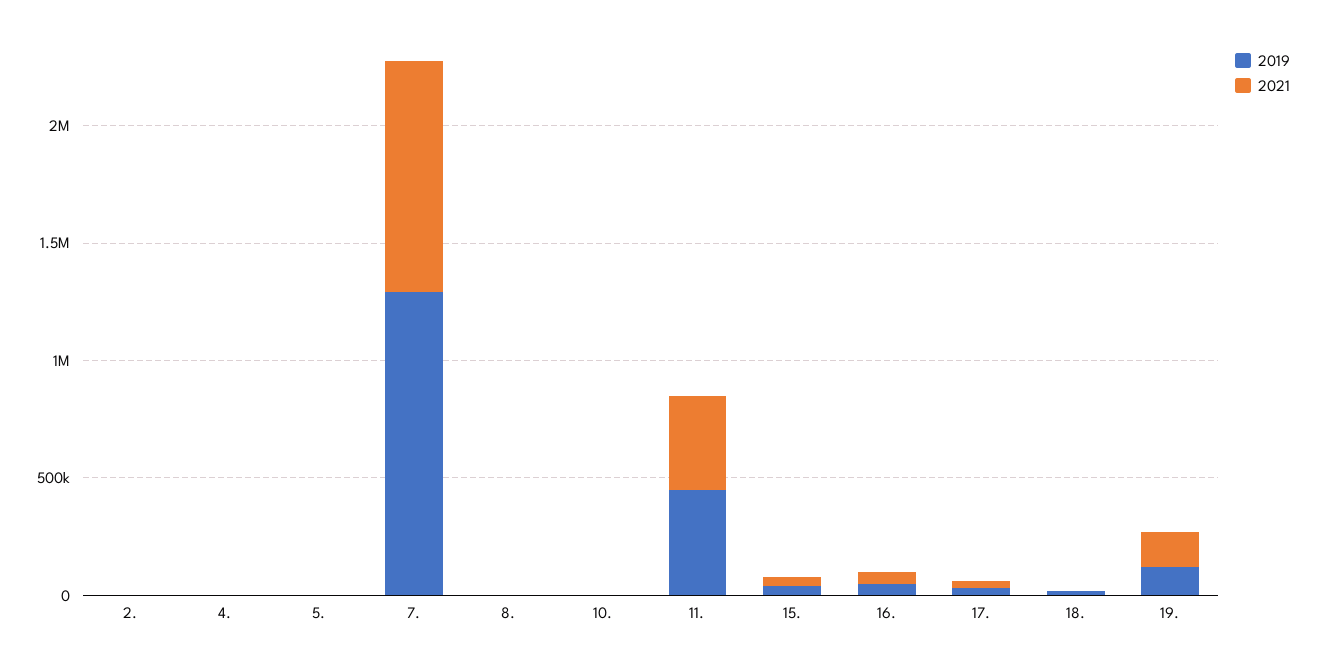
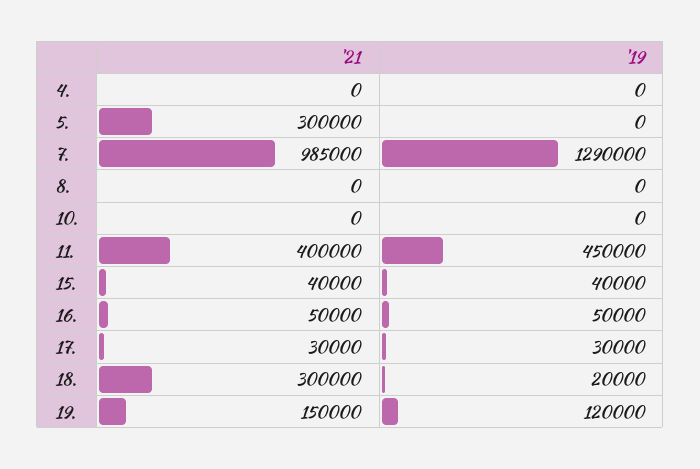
  {
    "2019": {
-     "2.": 0,
      "4.": 0,
      "5.": 0,
      "7.": 1290000,
      "8.": 0,
      "10.": 0,
      "11.": 450000,
      "15.": 40000,
      "16.": 50000,
      "17.": 30000,
      "18.": 20000,
      "19.": 120000
    },
    "2021": {
-     "2.": 0,
      "4.": 0,
-     "5.": 0,
+     "5.": 300000,
      "7.": 985000,
      "8.": 0,
      "10.": 0,
      "11.": 400000,
      "15.": 40000,
      "16.": 50000,
      "17.": 30000,
-     "18.": 0,
+     "18.": 300000,
      "19.": 150000
    }
  }

